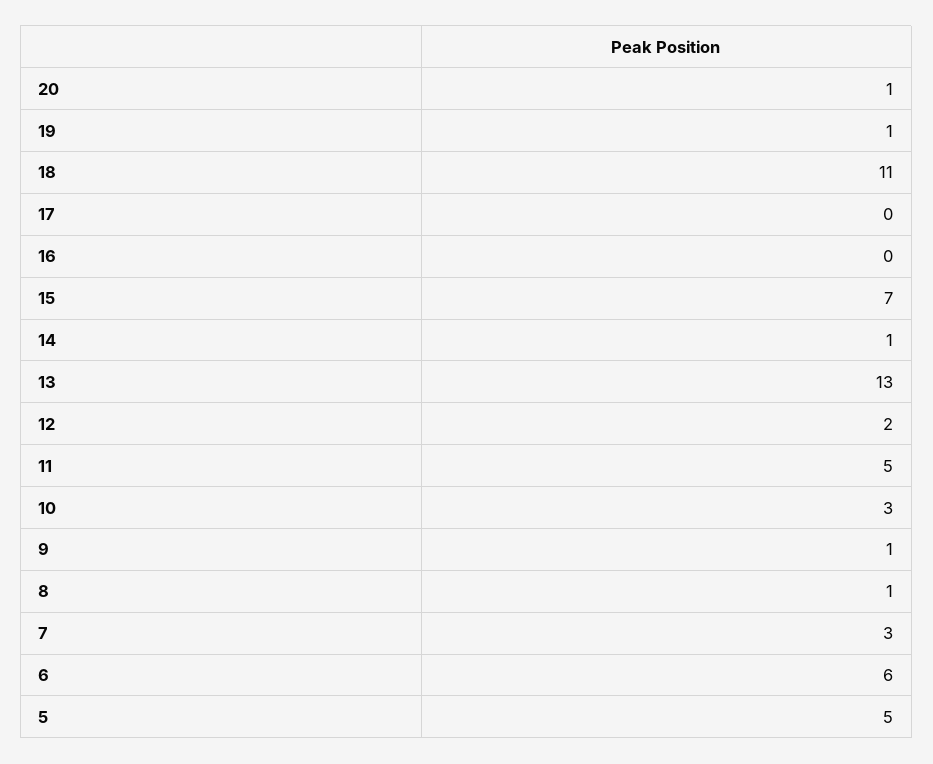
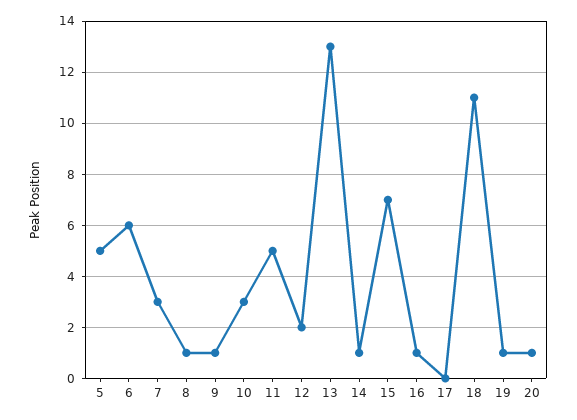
  {
    "20": 1,
    "19": 1,
    "18": 11,
    "17": 0,
-   "16": 0,
+   "16": 1,
    "15": 7,
    "14": 1,
    "13": 13,
    "12": 2,
    "11": 5,
    "10": 3,
    "9": 1,
    "8": 1,
    "7": 3,
    "6": 6,
    "5": 5
  }

